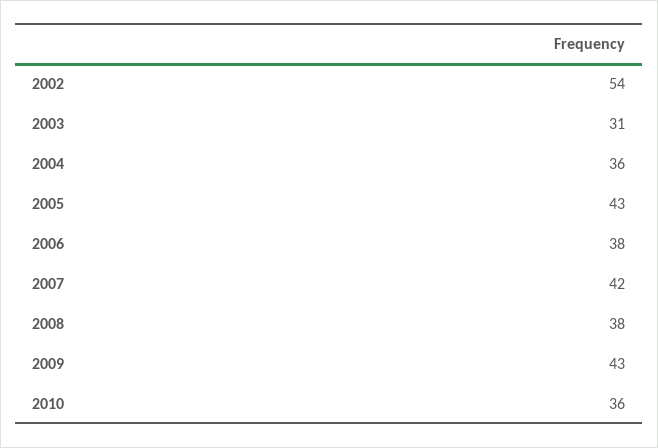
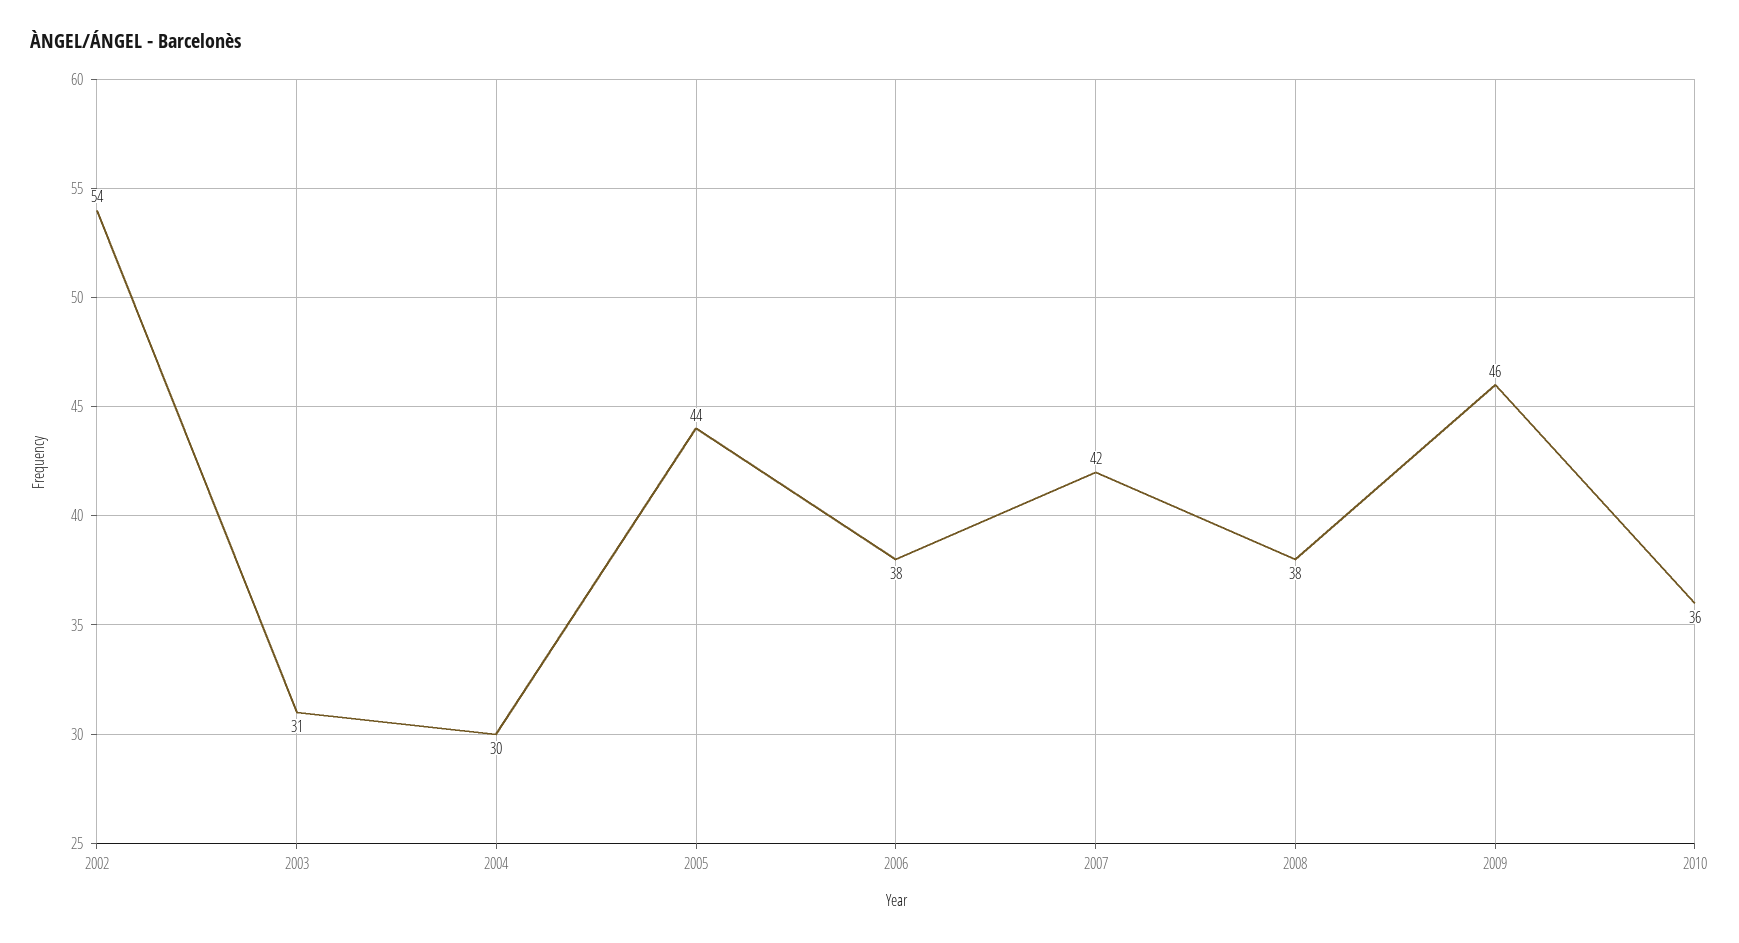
  {
    "2002": 54,
    "2003": 31,
-   "2004": 36,
+   "2004": 30,
-   "2005": 43,
+   "2005": 44,
    "2006": 38,
    "2007": 42,
    "2008": 38,
-   "2009": 43,
+   "2009": 46,
    "2010": 36
  }

